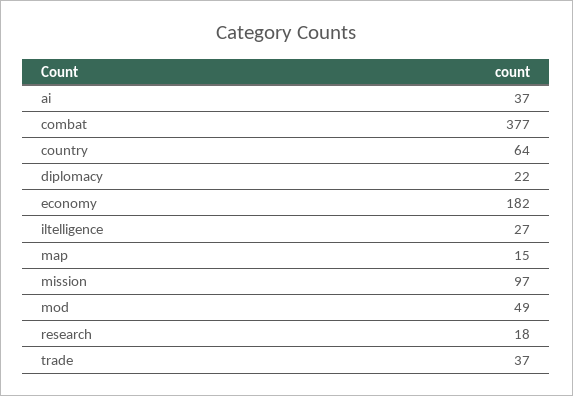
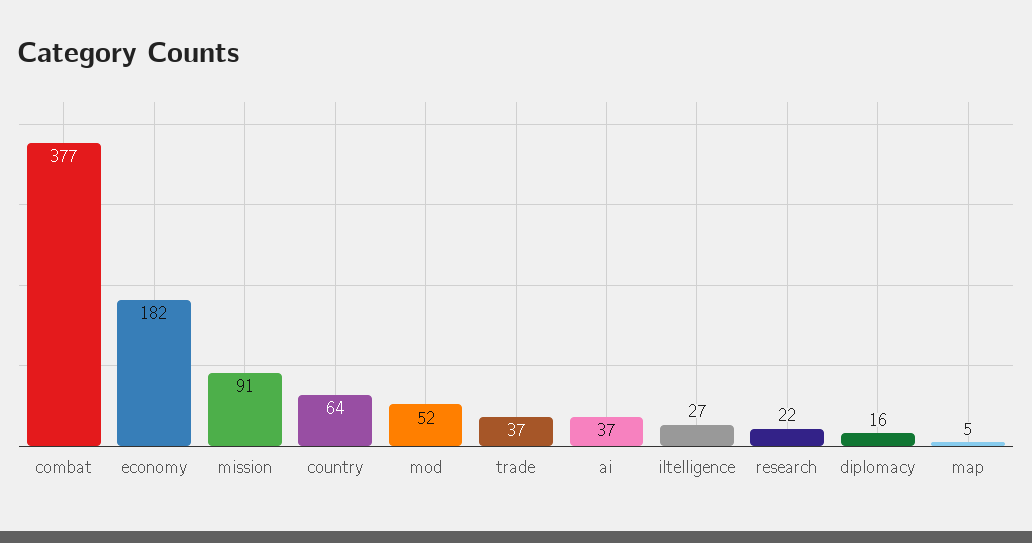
  {
    "ai": 37,
    "combat": 377,
    "country": 64,
-   "diplomacy": 22,
+   "diplomacy": 16,
    "economy": 182,
    "iltelligence": 27,
-   "map": 15,
+   "map": 5,
-   "mission": 97,
+   "mission": 91,
-   "mod": 49,
+   "mod": 52,
-   "research": 18,
+   "research": 22,
    "trade": 37
  }

